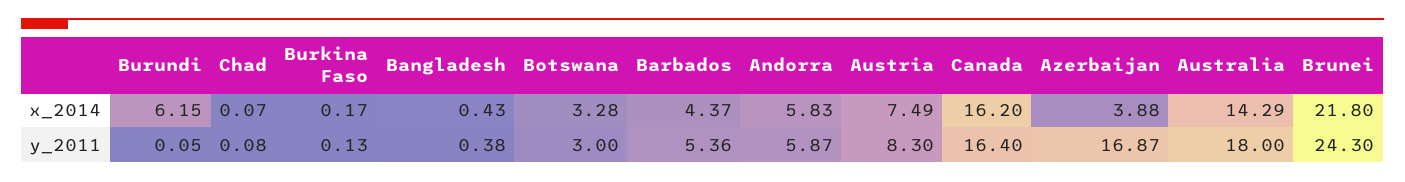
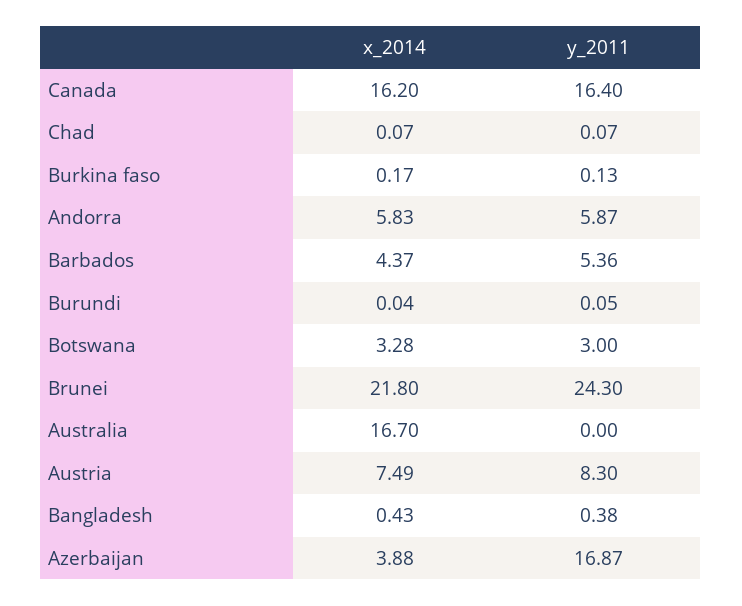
  {
    "Burundi": {
-     "x_2014": 6.15,
+     "x_2014": 0.04,
      "y_2011": 0.05
    },
    "Chad": {
      "x_2014": 0.07,
-     "y_2011": 0.08
+     "y_2011": 0.07
    },
    "Burkina Faso": {
      "x_2014": 0.17,
      "y_2011": 0.13
    },
    "Bangladesh": {
      "x_2014": 0.43,
      "y_2011": 0.38
    },
    "Botswana": {
      "x_2014": 3.28,
      "y_2011": 3
    },
    "Barbados": {
      "x_2014": 4.37,
      "y_2011": 5.36
    },
    "Andorra": {
      "x_2014": 5.83,
      "y_2011": 5.87
    },
    "Austria": {
      "x_2014": 7.49,
      "y_2011": 8.3
    },
    "Canada": {
      "x_2014": 16.2,
      "y_2011": 16.4
    },
    "Azerbaijan": {
      "x_2014": 3.88,
      "y_2011": 16.87
    },
    "Australia": {
-     "x_2014": 14.29,
+     "x_2014": 16.7,
-     "y_2011": 18
+     "y_2011": 0
    },
    "Brunei": {
      "x_2014": 21.8,
      "y_2011": 24.3
    }
  }

